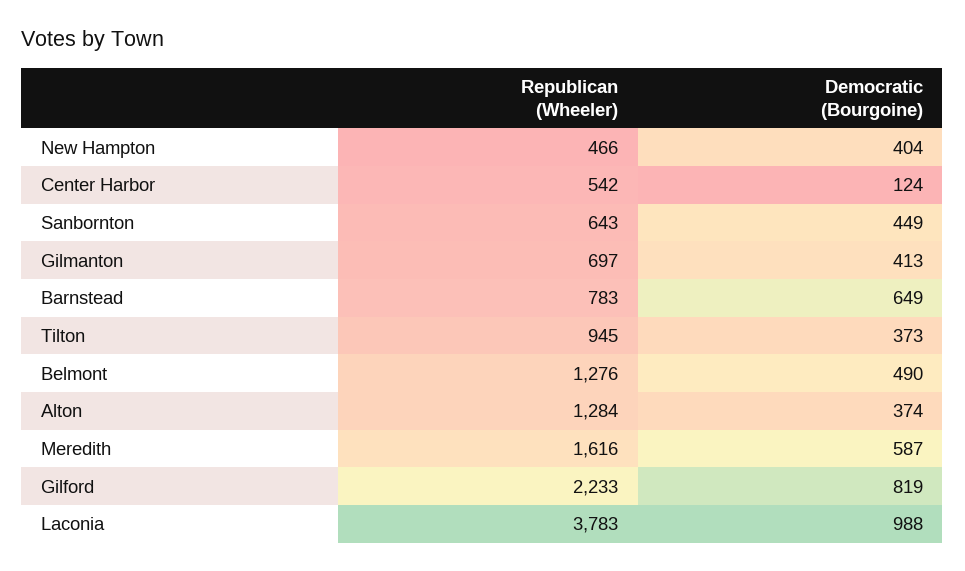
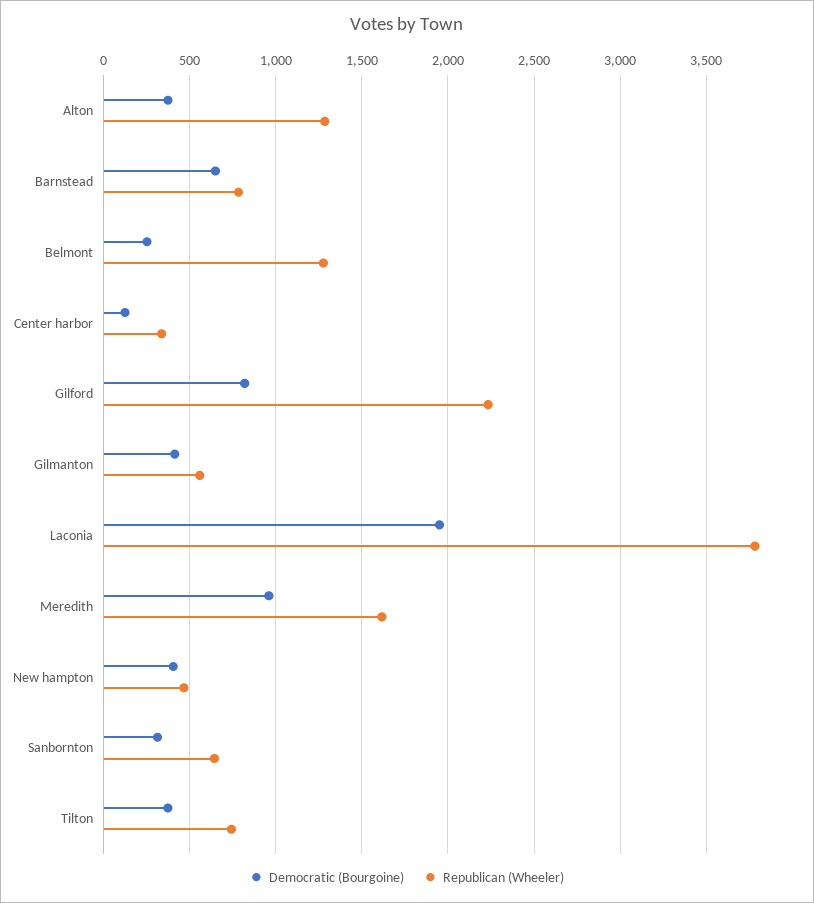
  {
    "Republican (Wheeler)": {
      "New Hampton": 466,
-     "Center Harbor": 542,
+     "Center Harbor": 350,
      "Sanbornton": 643,
-     "Gilmanton": 697,
+     "Gilmanton": 550,
      "Barnstead": 783,
-     "Tilton": 945,
+     "Tilton": 750,
      "Belmont": 1276,
      "Alton": 1284,
      "Meredith": 1616,
      "Gilford": 2233,
      "Laconia": 3783
    },
    "Democratic (Bourgoine)": {
      "New Hampton": 404,
      "Center Harbor": 124,
-     "Sanbornton": 449,
+     "Sanbornton": 300,
      "Gilmanton": 413,
      "Barnstead": 649,
      "Tilton": 373,
-     "Belmont": 490,
+     "Belmont": 250,
      "Alton": 374,
-     "Meredith": 587,
+     "Meredith": 950,
      "Gilford": 819,
-     "Laconia": 988
+     "Laconia": 1950
    }
  }

